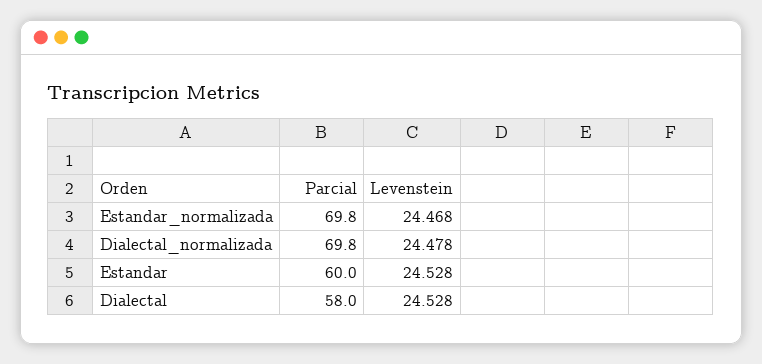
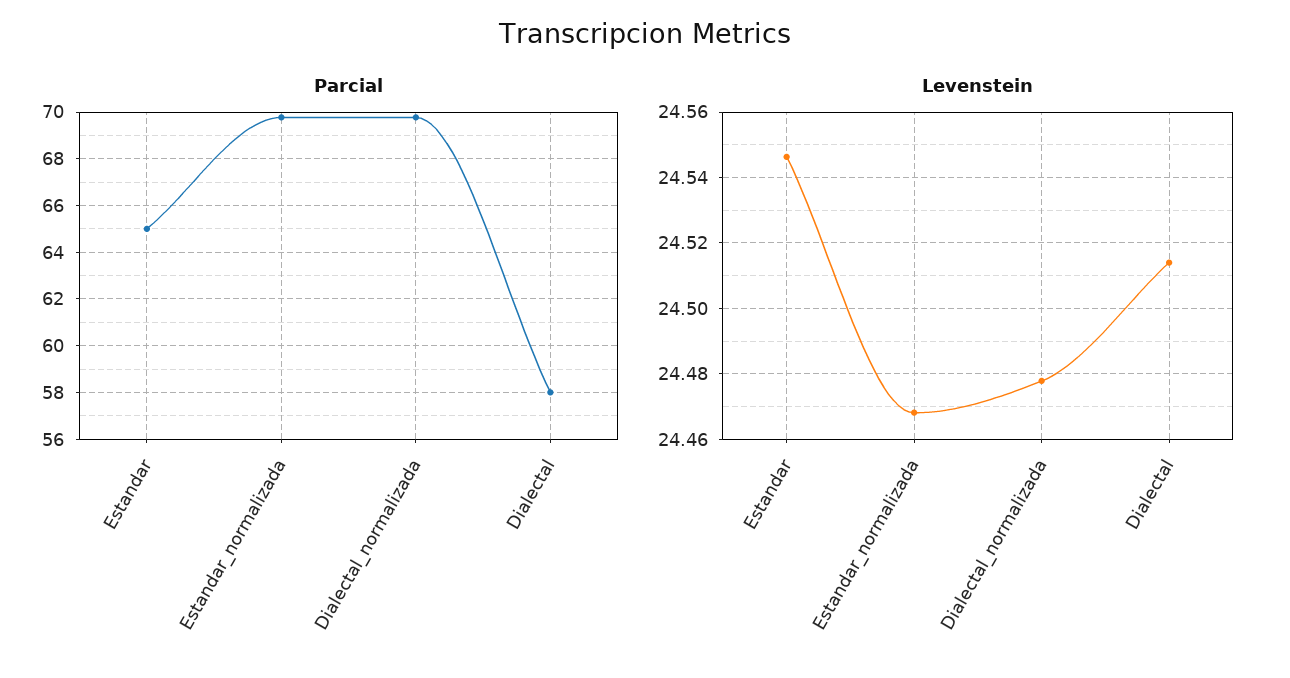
  {
    "Parcial": {
      "Estandar_normalizada": 69.8,
      "Dialectal_normalizada": 69.8,
-     "Estandar": 60,
+     "Estandar": 65,
      "Dialectal": 58
    },
    "Levenstein": {
      "Estandar_normalizada": 24.468,
      "Dialectal_normalizada": 24.478,
-     "Estandar": 24.528,
+     "Estandar": 24.546,
-     "Dialectal": 24.528
+     "Dialectal": 24.514
    }
  }

